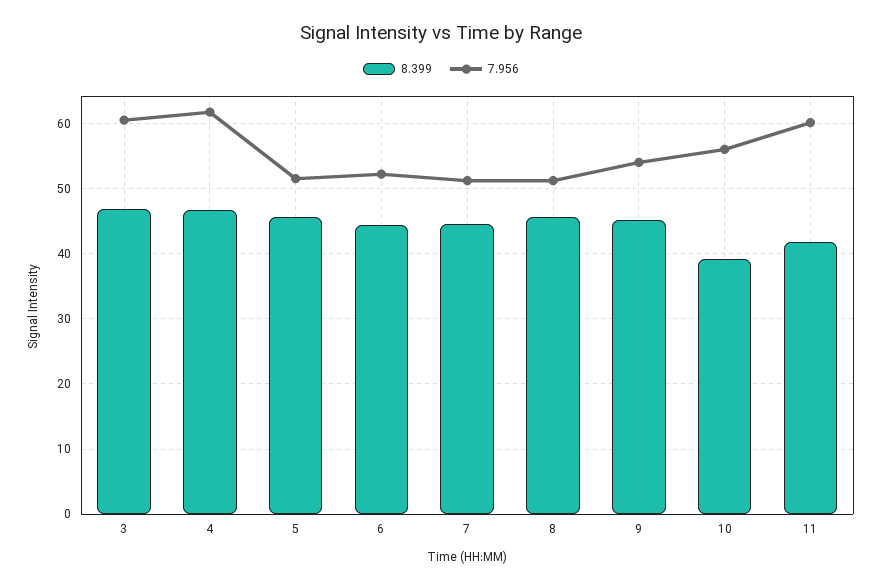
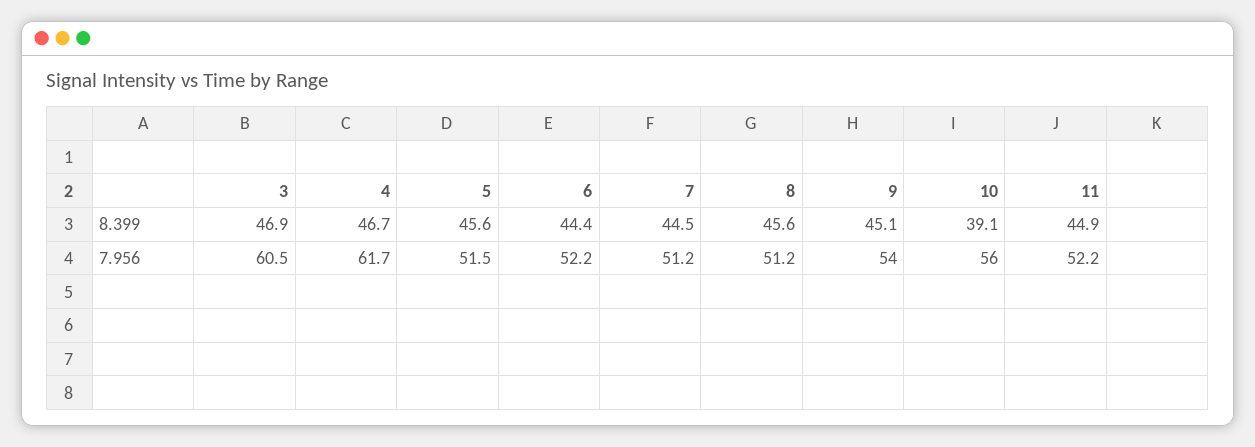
  {
    "8.399": {
      "3": 46.9,
      "4": 46.7,
      "5": 45.6,
      "6": 44.4,
      "7": 44.5,
      "8": 45.6,
      "9": 45.1,
      "10": 39.1,
-     "11": 42
+     "11": 44.9
    },
    "7.956": {
      "3": 60.5,
      "4": 61.7,
      "5": 51.5,
      "6": 52.2,
      "7": 51.2,
      "8": 51.2,
      "9": 54,
      "10": 56,
-     "11": 60
+     "11": 52.2
    }
  }

